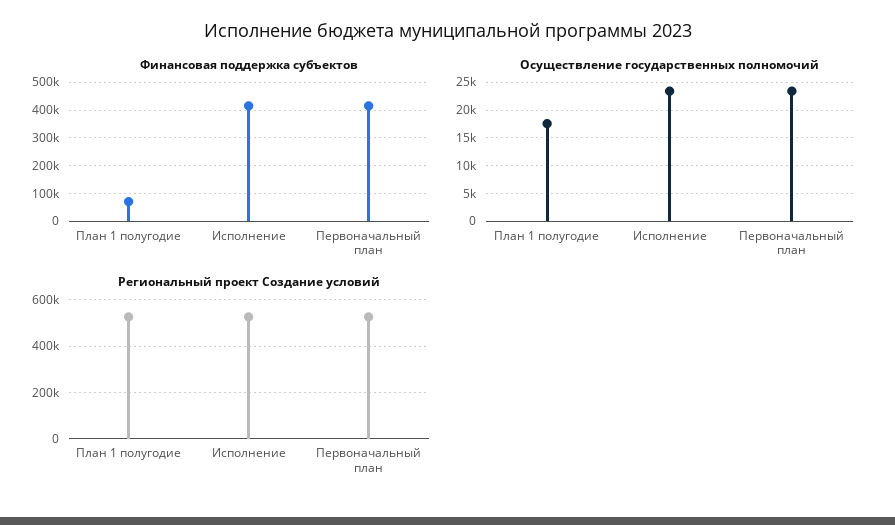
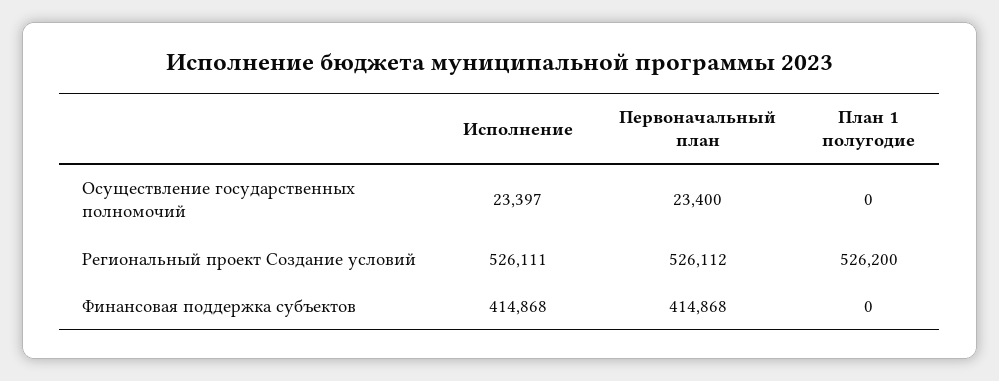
  {
    "Финансовая поддержка субъектов": {
-     "План 1 полугодие": 75000,
+     "План 1 полугодие": 0,
      "Исполнение": 414868,
      "Первоначальный план": 414868
    },
    "Осуществление государственных полномочий": {
-     "План 1 полугодие": 17500,
+     "План 1 полугодие": 0,
      "Исполнение": 23397,
      "Первоначальный план": 23400
    },
    "Региональный проект Создание условий": {
      "План 1 полугодие": 526200,
      "Исполнение": 526111,
      "Первоначальный план": 526112
    }
  }

